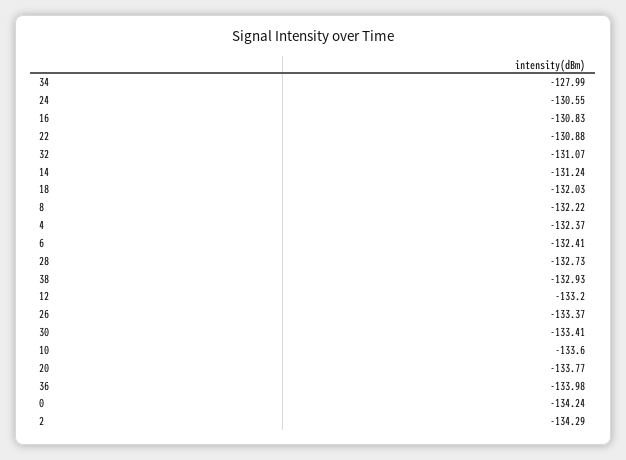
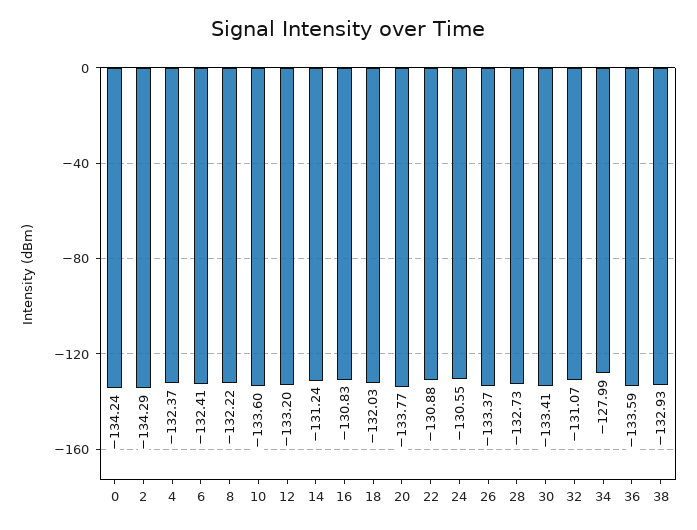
  {
    "34": -127.99,
    "24": -130.55,
    "16": -130.83,
    "22": -130.88,
    "32": -131.07,
    "14": -131.24,
    "18": -132.03,
    "8": -132.22,
    "4": -132.37,
    "6": -132.41,
    "28": -132.73,
    "38": -132.93,
    "12": -133.2,
    "26": -133.37,
    "30": -133.41,
    "10": -133.6,
    "20": -133.77,
-   "36": -133.98,
+   "36": -133.59,
    "0": -134.24,
    "2": -134.29
  }

